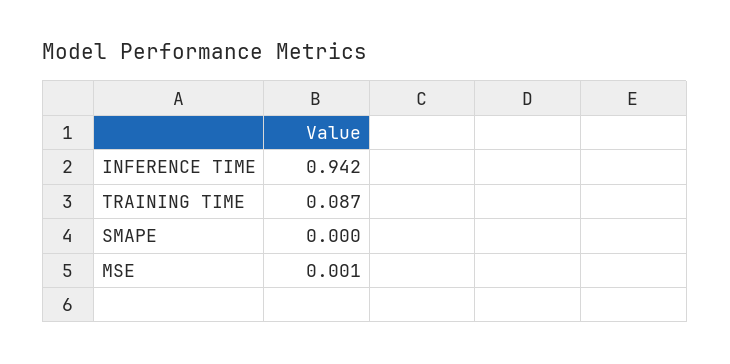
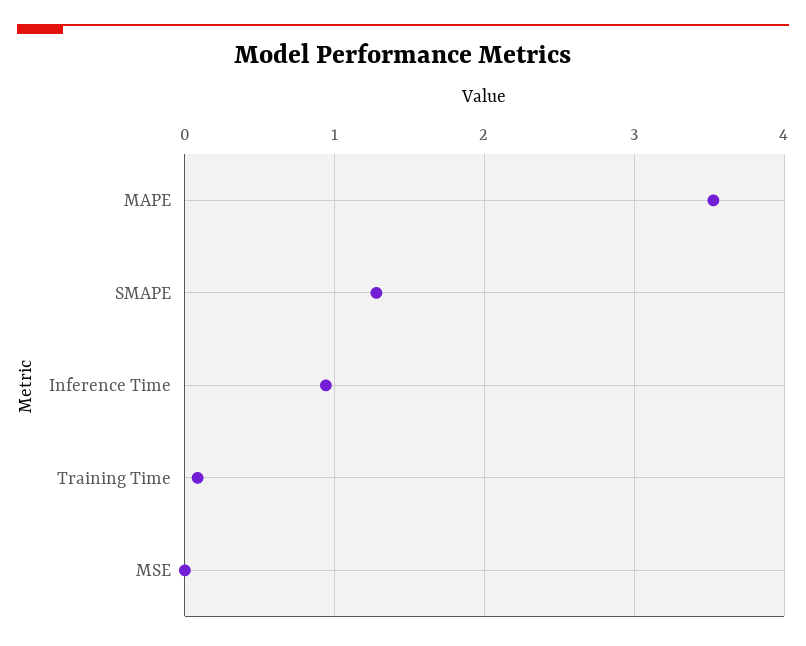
  {
    "INFERENCE TIME": 0.942,
    "TRAINING TIME": 0.087,
-   "SMAPE": 0,
+   "SMAPE": 1.3,
-   "MSE": 0.001
+   "MSE": 0.001,
+   "MAPE": 3.5
  }

